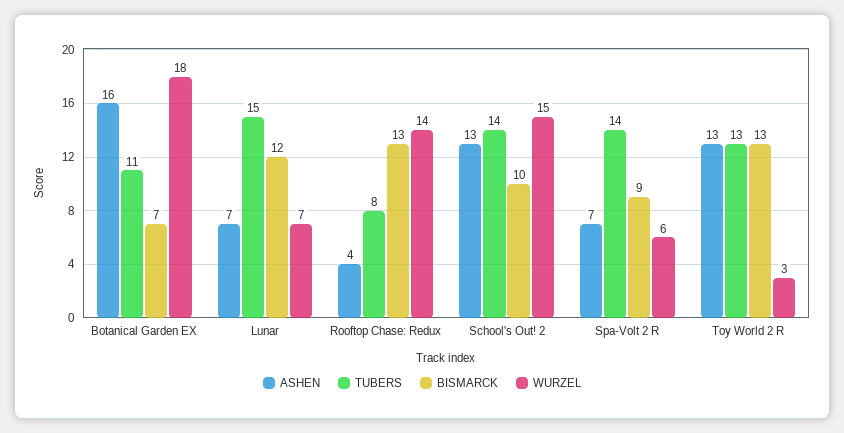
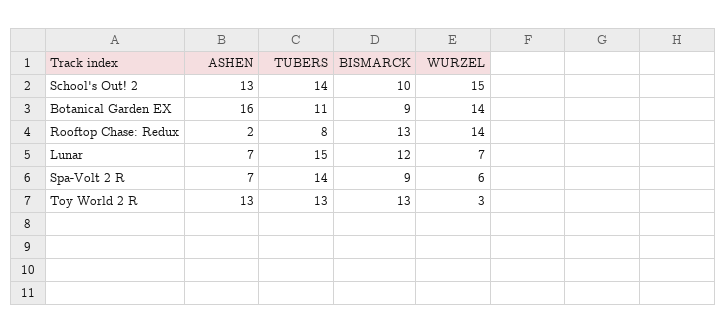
  {
    "ASHEN": {
      "Botanical Garden EX": 16,
      "Lunar": 7,
-     "Rooftop Chase: Redux": 4,
+     "Rooftop Chase: Redux": 2,
      "School's Out! 2": 13,
      "Spa-Volt 2 R": 7,
      "Toy World 2 R": 13
    },
    "TUBERS": {
      "Botanical Garden EX": 11,
      "Lunar": 15,
      "Rooftop Chase: Redux": 8,
      "School's Out! 2": 14,
      "Spa-Volt 2 R": 14,
      "Toy World 2 R": 13
    },
    "BISMARCK": {
-     "Botanical Garden EX": 7,
+     "Botanical Garden EX": 9,
      "Lunar": 12,
      "Rooftop Chase: Redux": 13,
      "School's Out! 2": 10,
      "Spa-Volt 2 R": 9,
      "Toy World 2 R": 13
    },
    "WURZEL": {
-     "Botanical Garden EX": 18,
+     "Botanical Garden EX": 14,
      "Lunar": 7,
      "Rooftop Chase: Redux": 14,
      "School's Out! 2": 15,
      "Spa-Volt 2 R": 6,
      "Toy World 2 R": 3
    }
  }

